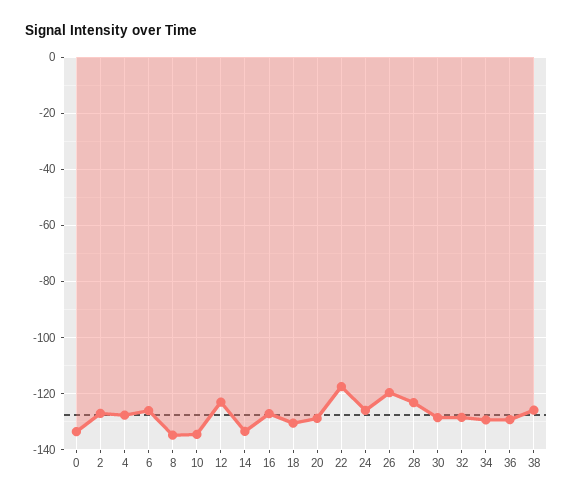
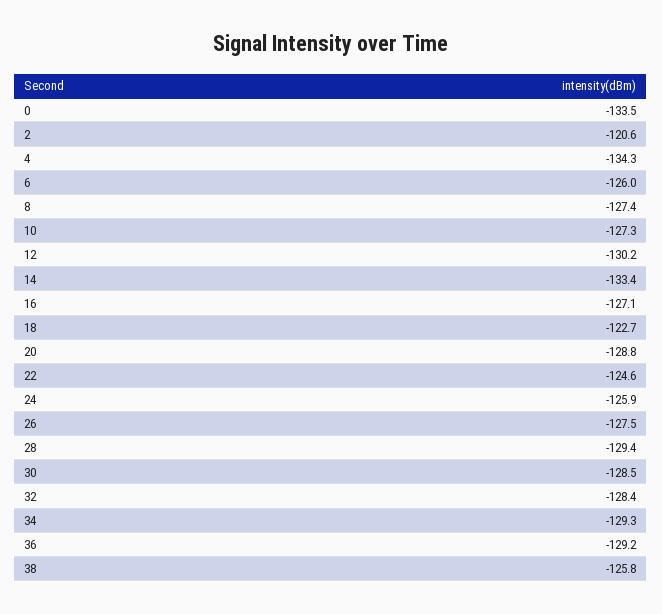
  {
    "0": -133.5,
-   "2": -127.5,
+   "2": -120.6,
-   "4": -127.5,
+   "4": -134.3,
    "6": -126,
-   "8": -135,
+   "8": -127.4,
-   "10": -135,
+   "10": -127.3,
-   "12": -122.5,
+   "12": -130.2,
    "14": -133.4,
    "16": -127.1,
-   "18": -130,
+   "18": -122.7,
    "20": -128.8,
-   "22": -117.5,
+   "22": -124.6,
    "24": -125.9,
-   "26": -120,
+   "26": -127.5,
-   "28": -122.5,
+   "28": -129.4,
    "30": -128.5,
    "32": -128.4,
    "34": -129.3,
    "36": -129.2,
    "38": -125.8
  }

